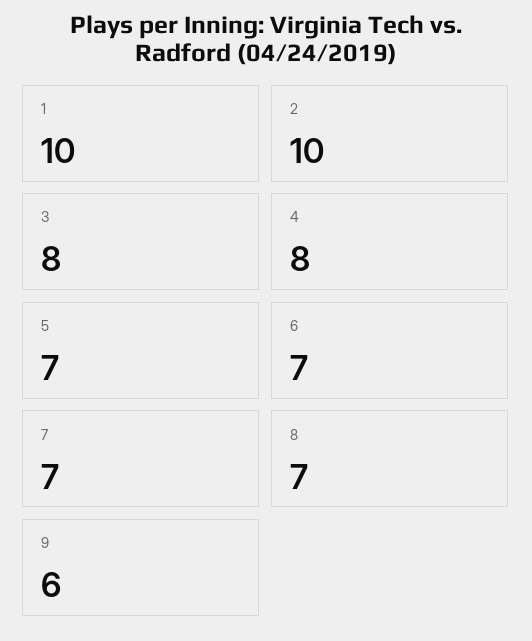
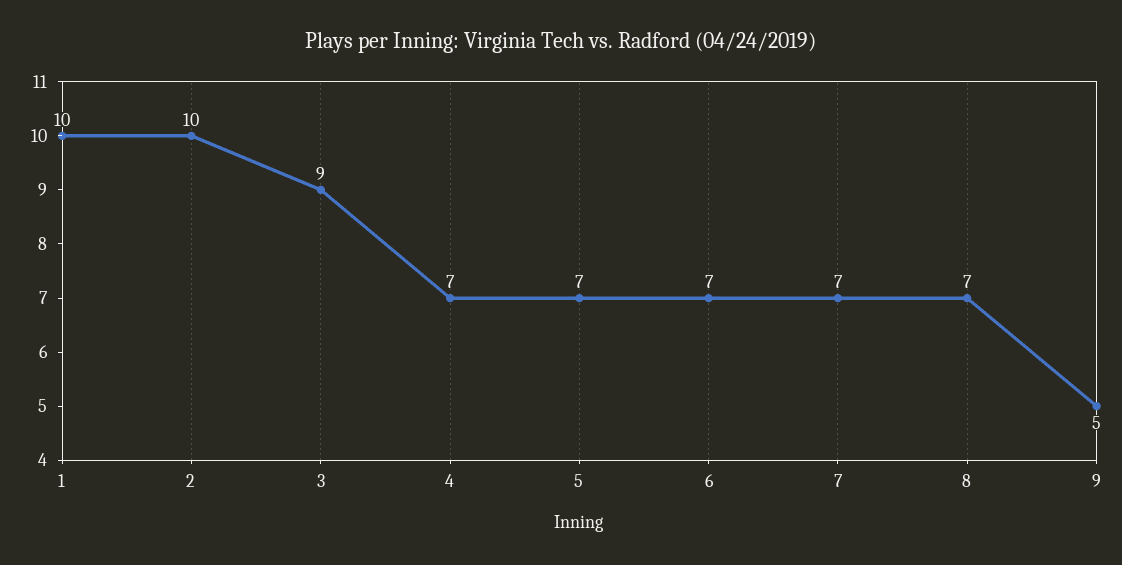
  {
    "1": 10,
    "2": 10,
-   "3": 8,
+   "3": 9,
-   "4": 8,
+   "4": 7,
    "5": 7,
    "6": 7,
    "7": 7,
    "8": 7,
-   "9": 6
+   "9": 5
  }

